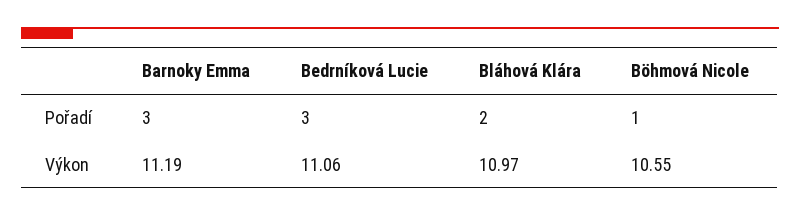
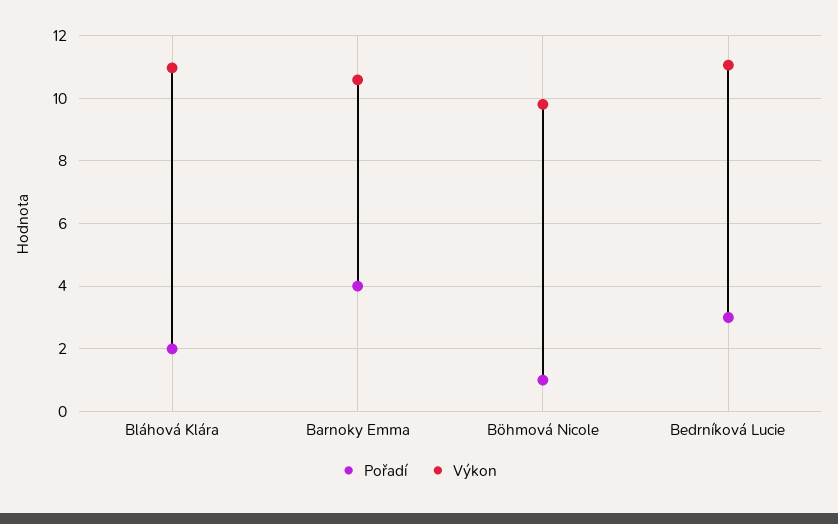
  {
    "Pořadí": {
-     "Barnoky Emma": 3,
+     "Barnoky Emma": 4,
      "Bedrníková Lucie": 3,
      "Bláhová Klára": 2,
      "Böhmová Nicole": 1
    },
    "Výkon": {
-     "Barnoky Emma": 11.19,
+     "Barnoky Emma": 10.6,
      "Bedrníková Lucie": 11.06,
      "Bláhová Klára": 10.97,
-     "Böhmová Nicole": 10.55
+     "Böhmová Nicole": 9.8
    }
  }

